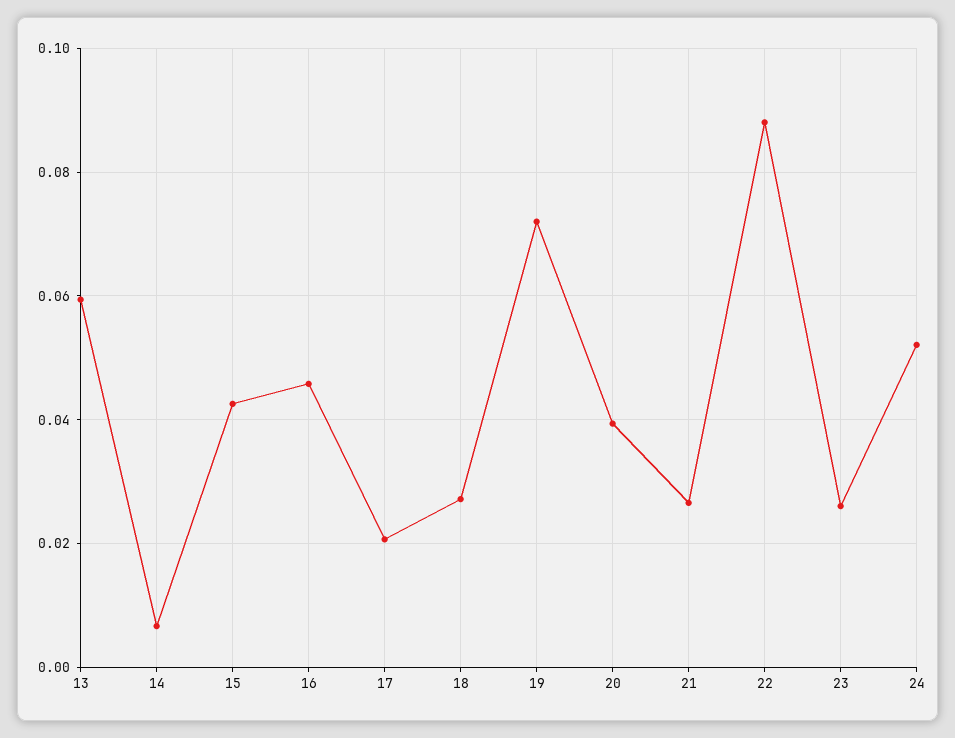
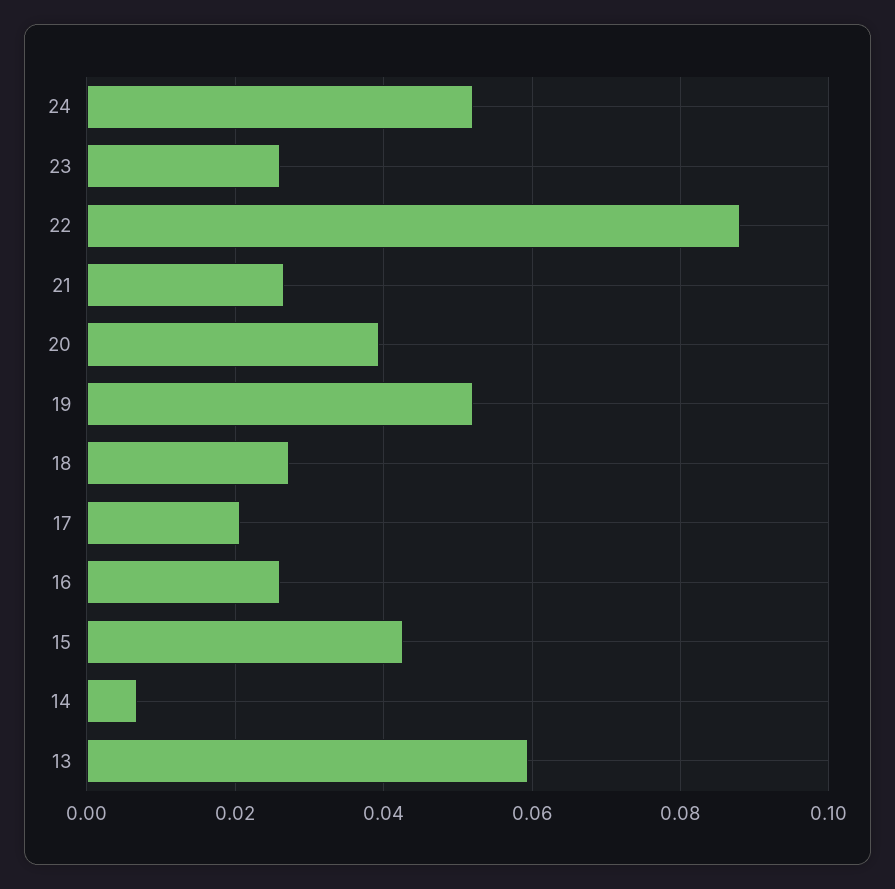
  {
    "13": 0.06,
    "14": 0.006,
    "15": 0.042,
-   "16": 0.046,
+   "16": 0.026,
    "17": 0.02,
    "18": 0.028,
-   "19": 0.072,
+   "19": 0.052,
    "20": 0.04,
    "21": 0.026,
    "22": 0.088,
    "23": 0.026,
    "24": 0.052
  }

